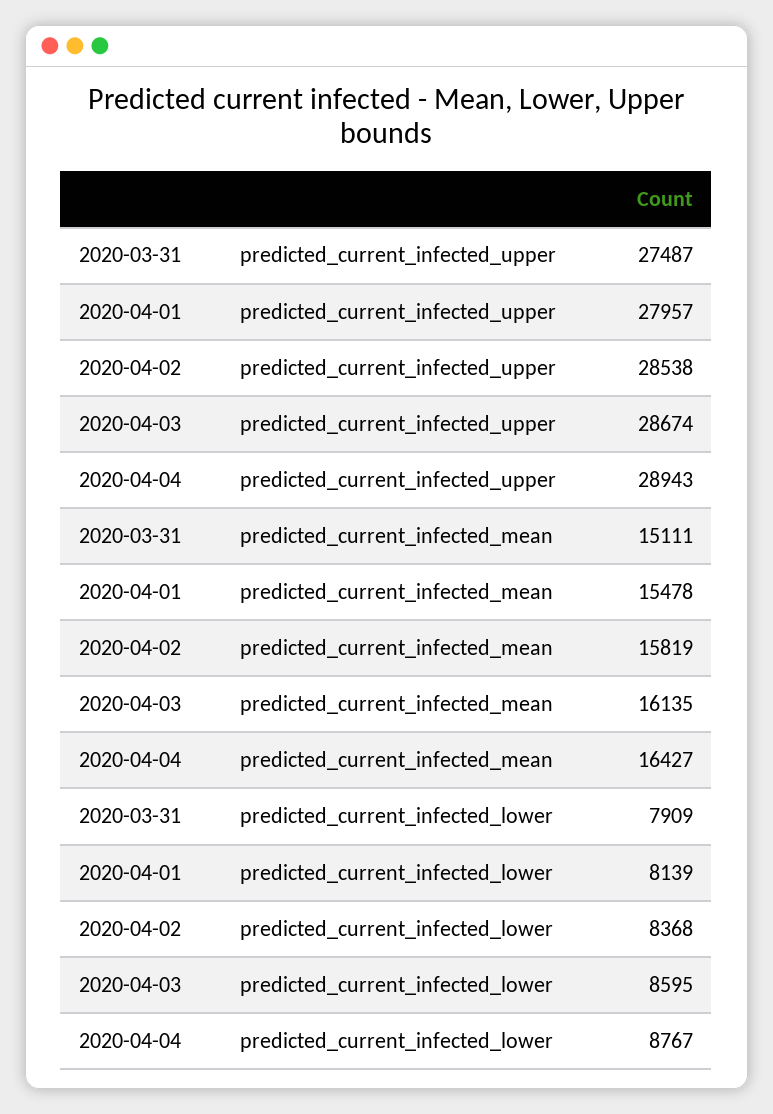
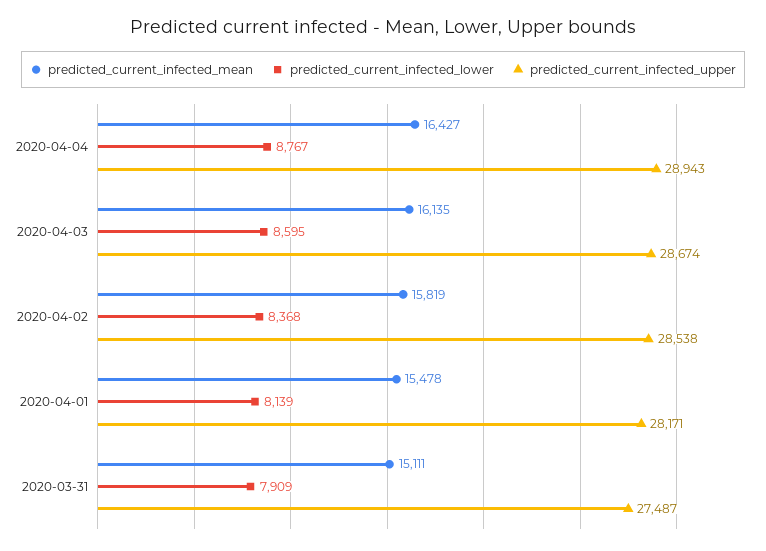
  {
    "predicted_current_infected_upper": {
      "2020-03-31": 27487,
-     "2020-04-01": 27957,
+     "2020-04-01": 28171,
      "2020-04-02": 28538,
      "2020-04-03": 28674,
      "2020-04-04": 28943
    },
    "predicted_current_infected_mean": {
      "2020-03-31": 15111,
      "2020-04-01": 15478,
      "2020-04-02": 15819,
      "2020-04-03": 16135,
      "2020-04-04": 16427
    },
    "predicted_current_infected_lower": {
      "2020-03-31": 7909,
      "2020-04-01": 8139,
      "2020-04-02": 8368,
      "2020-04-03": 8595,
      "2020-04-04": 8767
    }
  }

